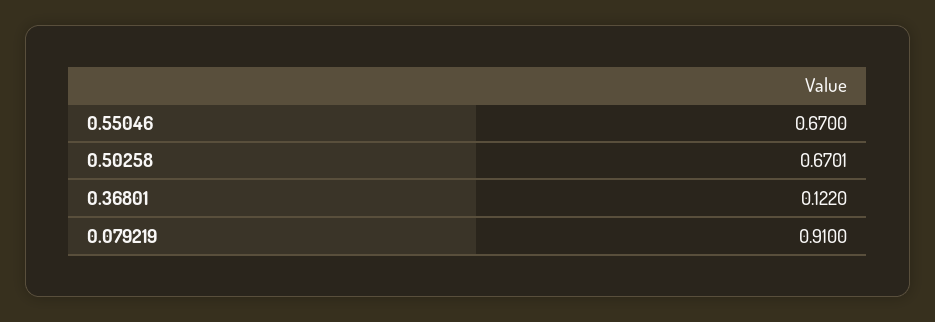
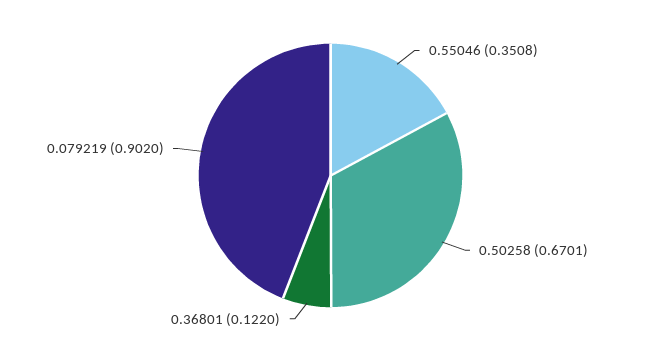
  {
-   "0.55046": 0.67,
+   "0.55046": 0.3508,
    "0.50258": 0.6701,
    "0.36801": 0.122,
-   "0.079219": 0.91
+   "0.079219": 0.902
  }

